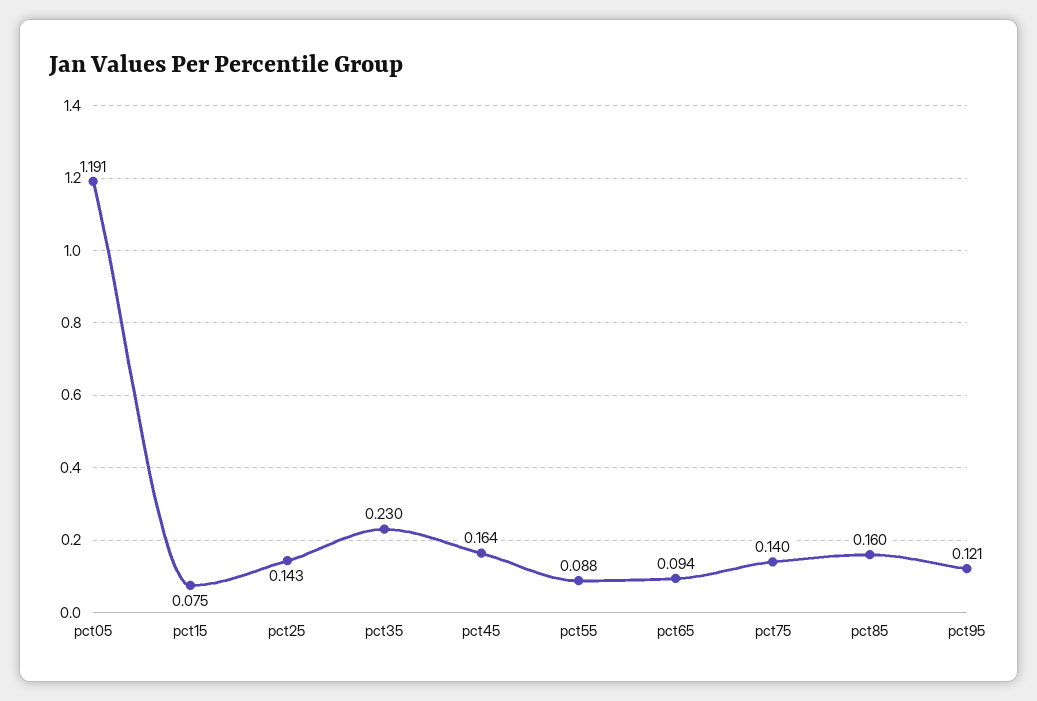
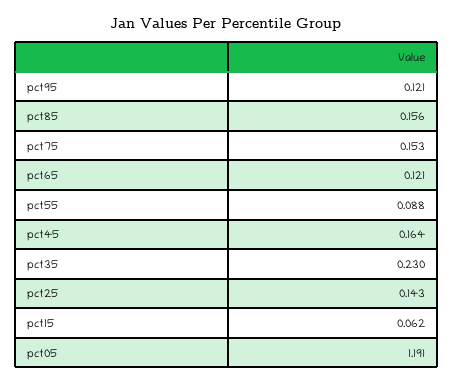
  {
    "pct05": 1.191,
-   "pct15": 0.075,
+   "pct15": 0.062,
    "pct25": 0.143,
    "pct35": 0.23,
    "pct45": 0.164,
    "pct55": 0.088,
-   "pct65": 0.094,
+   "pct65": 0.121,
-   "pct75": 0.14,
+   "pct75": 0.153,
-   "pct85": 0.16,
+   "pct85": 0.156,
    "pct95": 0.121
  }

